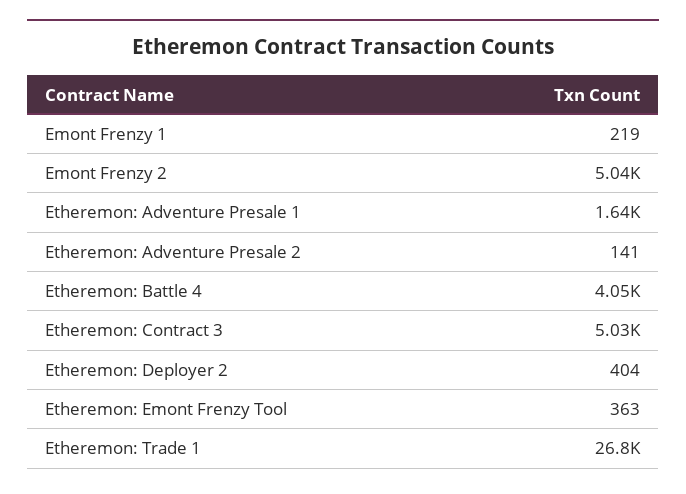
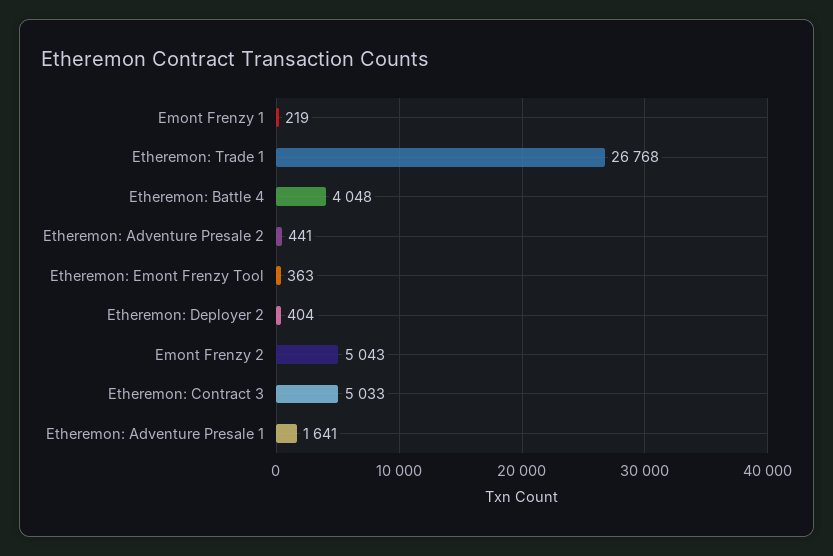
  {
    "Emont Frenzy 1": 219,
    "Emont Frenzy 2": 5043,
    "Etheremon: Adventure Presale 1": 1641,
-   "Etheremon: Adventure Presale 2": 141,
+   "Etheremon: Adventure Presale 2": 441,
    "Etheremon: Battle 4": 4048,
    "Etheremon: Contract 3": 5033,
    "Etheremon: Deployer 2": 404,
    "Etheremon: Emont Frenzy Tool": 363,
    "Etheremon: Trade 1": 26768
  }

